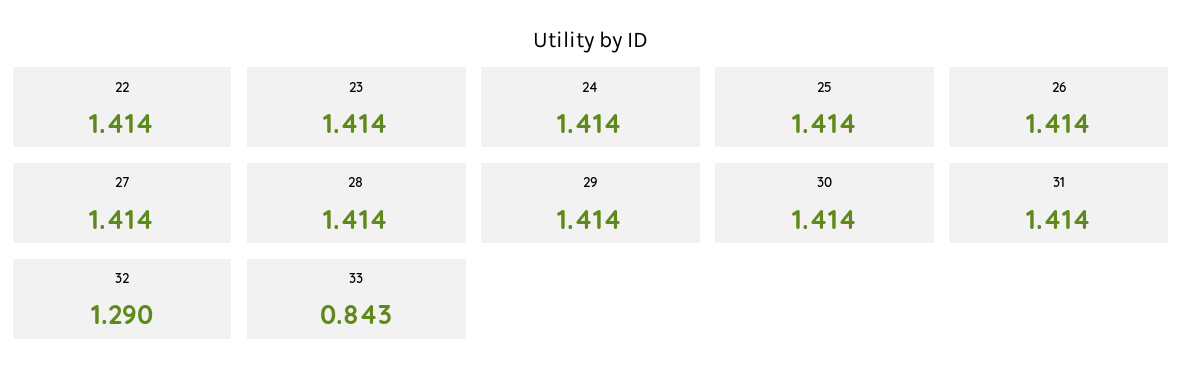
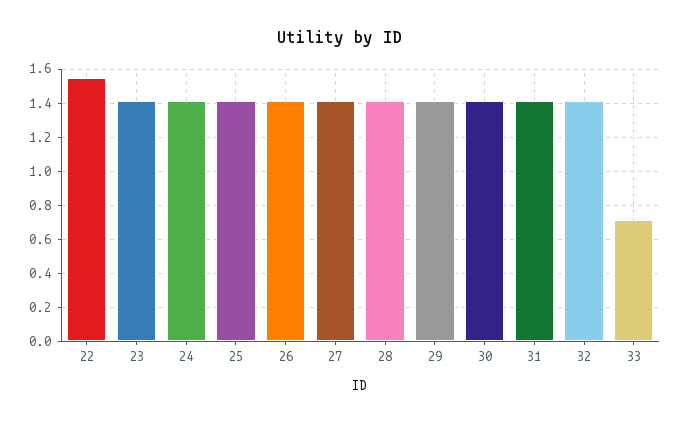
  {
-   "22": 1.414,
+   "22": 1.55,
    "23": 1.414,
    "24": 1.414,
    "25": 1.414,
    "26": 1.414,
    "27": 1.414,
    "28": 1.414,
    "29": 1.414,
    "30": 1.414,
    "31": 1.414,
-   "32": 1.29,
+   "32": 1.4,
-   "33": 0.843
+   "33": 0.7
  }

